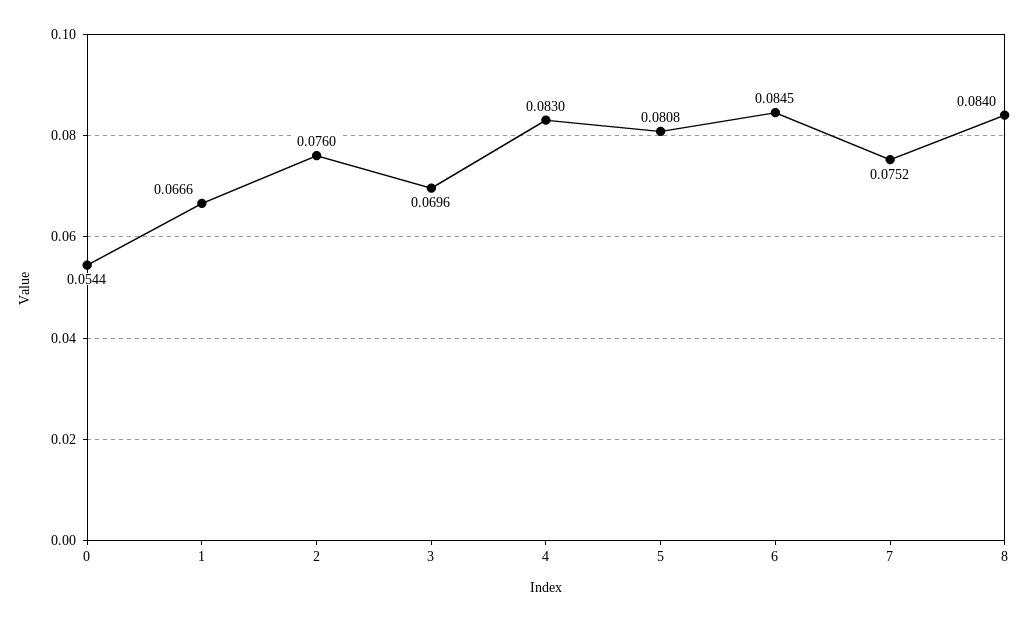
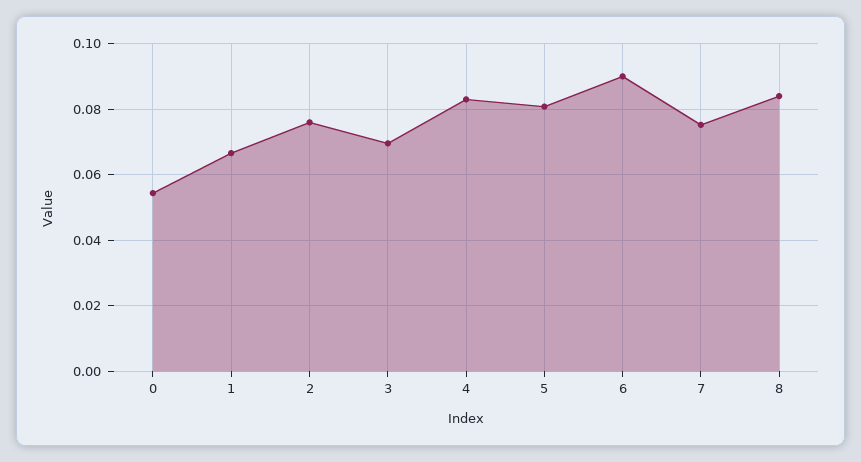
  {
    "0": 0.0544,
    "1": 0.0666,
    "2": 0.076,
    "3": 0.0696,
    "4": 0.083,
    "5": 0.0808,
-   "6": 0.0845,
+   "6": 0.09,
    "7": 0.0752,
    "8": 0.084
  }

